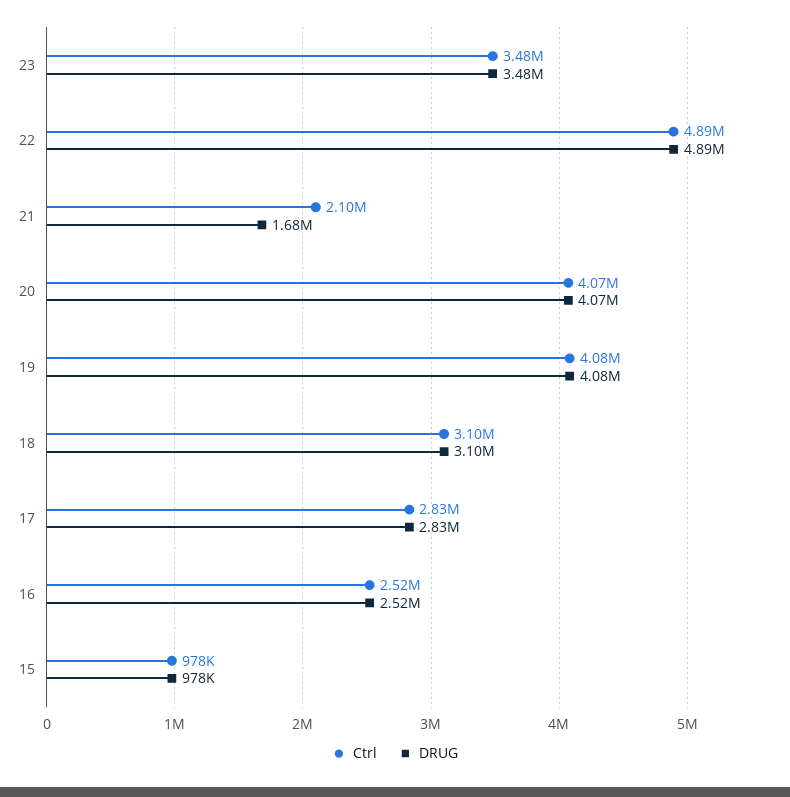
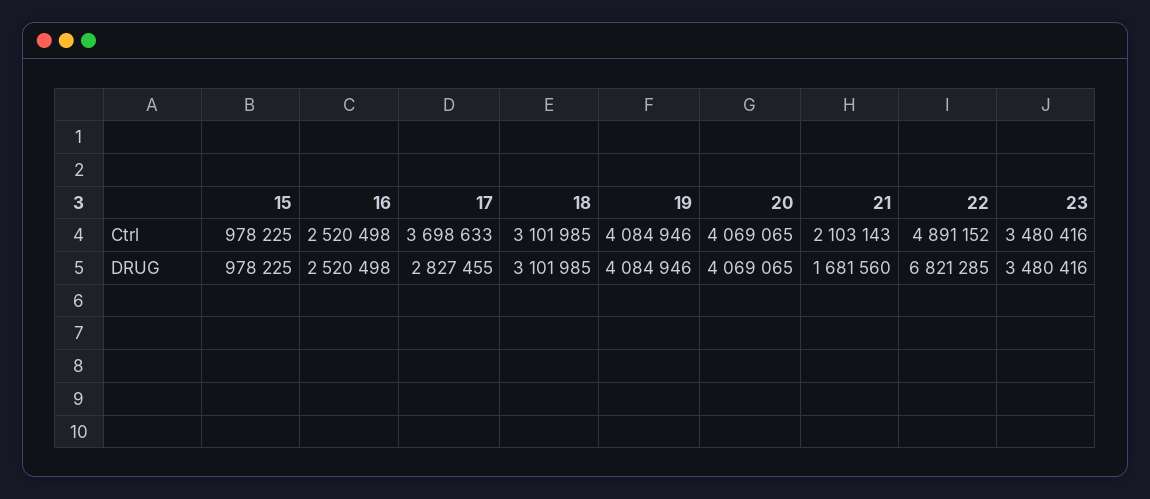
  {
    "Ctrl": {
      "23": 3480416,
      "22": 4891152,
      "21": 2103143,
      "20": 4069065,
      "19": 4084946,
      "18": 3101985,
-     "17": 2830000,
+     "17": 3698633,
      "16": 2520498,
      "15": 978225
    },
    "DRUG": {
      "23": 3480416,
-     "22": 4890000,
+     "22": 6821285,
      "21": 1681560,
      "20": 4069065,
      "19": 4084946,
      "18": 3101985,
      "17": 2827455,
      "16": 2520498,
      "15": 978225
    }
  }

